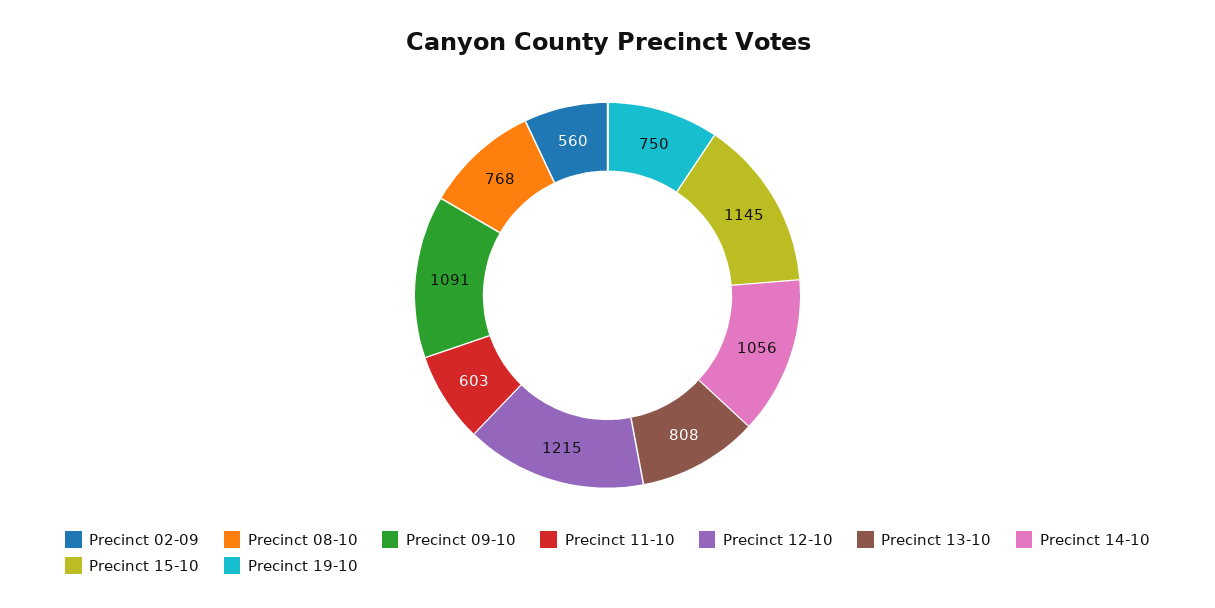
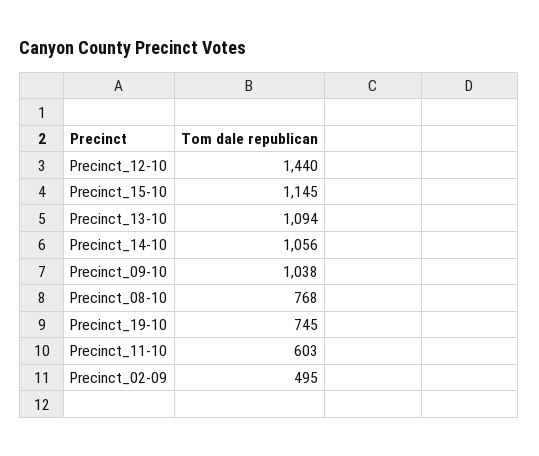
  {
-   "Precinct 02-09": 560,
+   "Precinct 02-09": 495,
    "Precinct 08-10": 768,
-   "Precinct 09-10": 1091,
+   "Precinct 09-10": 1038,
    "Precinct 11-10": 603,
-   "Precinct 12-10": 1215,
+   "Precinct 12-10": 1440,
-   "Precinct 13-10": 808,
+   "Precinct 13-10": 1094,
    "Precinct 14-10": 1056,
    "Precinct 15-10": 1145,
-   "Precinct 19-10": 750
+   "Precinct 19-10": 745
  }

